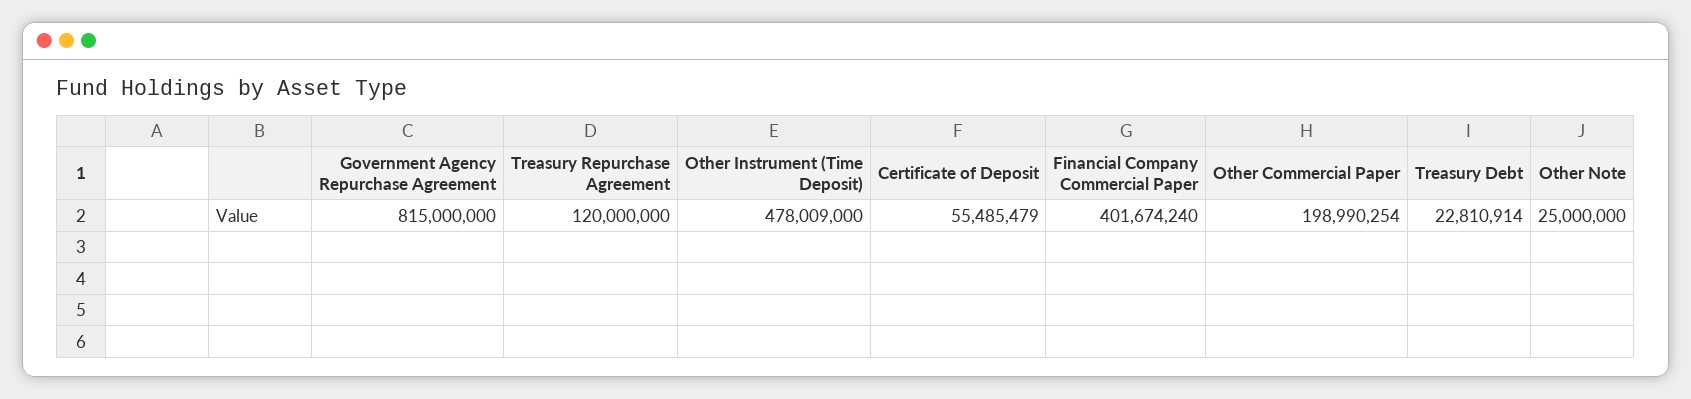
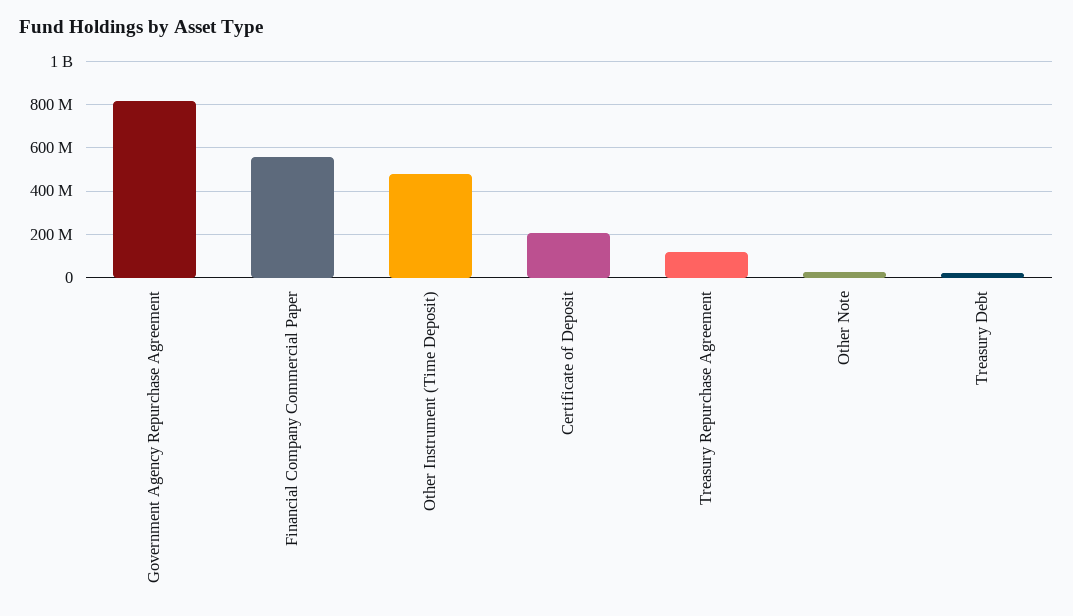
  {
    "Government Agency Repurchase Agreement": 815000000,
    "Treasury Repurchase Agreement": 120000000,
    "Other Instrument (Time Deposit)": 478009000,
-   "Certificate of Deposit": 55485479,
+   "Certificate of Deposit": 200000000,
-   "Financial Company Commercial Paper": 401674240,
+   "Financial Company Commercial Paper": 550000000,
-   "Other Commercial Paper": 198990254,
    "Treasury Debt": 22810914,
    "Other Note": 25000000
  }

